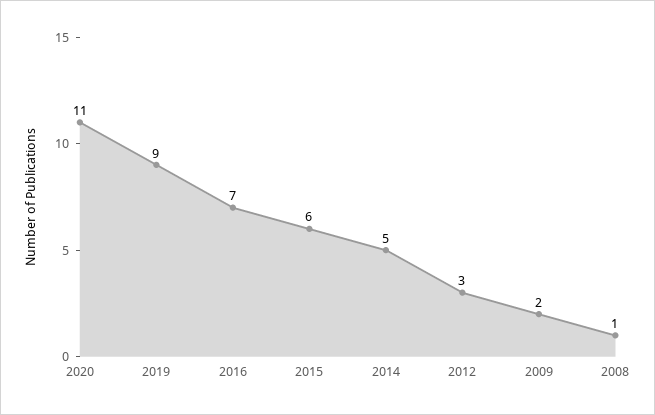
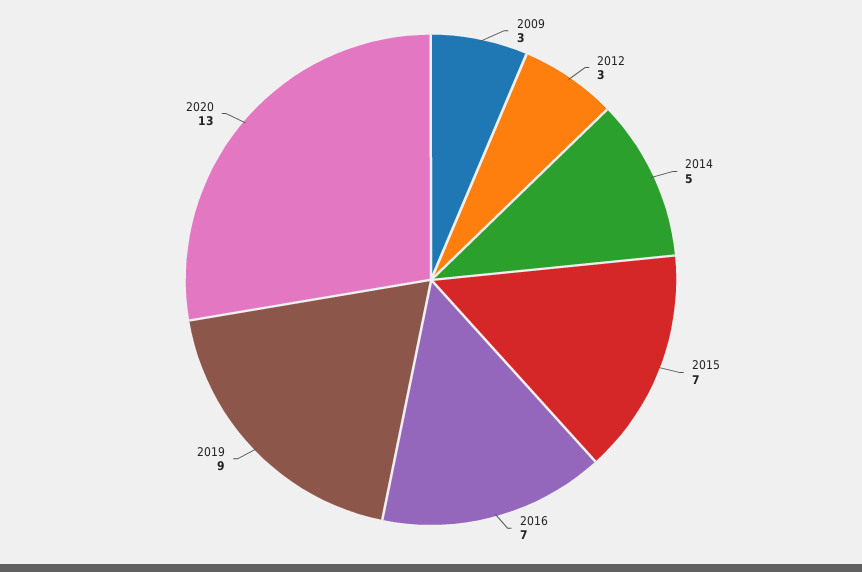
  {
-   "2020": 11,
+   "2020": 13,
    "2019": 9,
    "2016": 7,
-   "2015": 6,
+   "2015": 7,
    "2014": 5,
    "2012": 3,
-   "2009": 2,
+   "2009": 3
-   "2008": 1
  }

